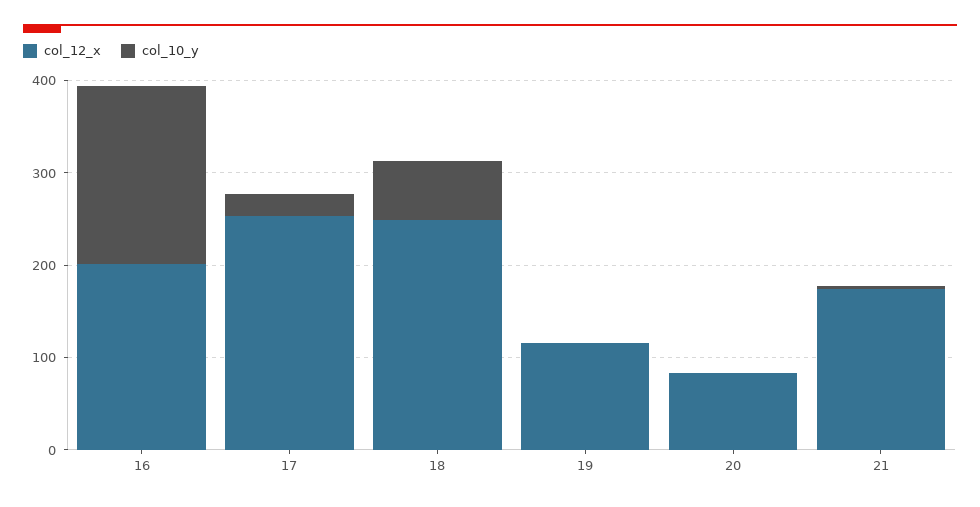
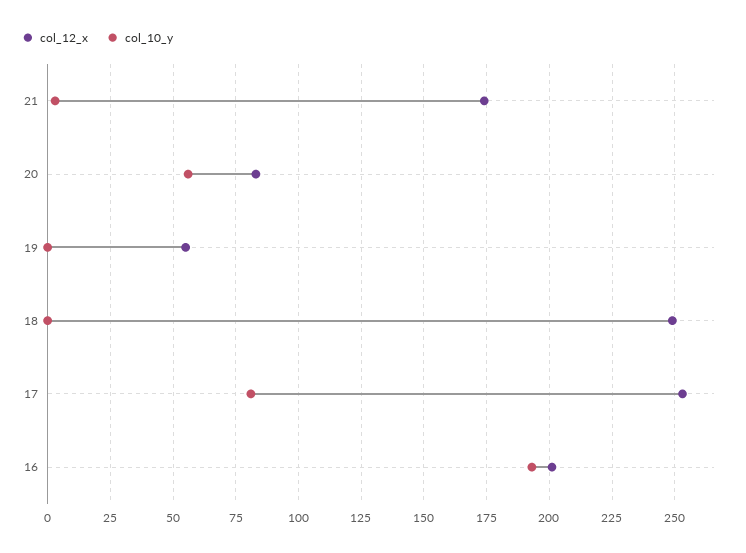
  {
    "col_12_x": {
      "16": 200,
      "17": 255,
      "18": 250,
-     "19": 120,
+     "19": 55,
      "20": 85,
      "21": 175
    },
    "col_10_y": {
      "16": 195,
-     "17": 20,
+     "17": 80,
-     "18": 60,
+     "18": 0,
      "19": 0,
-     "20": 0,
+     "20": 55,
      "21": 5
    }
  }

